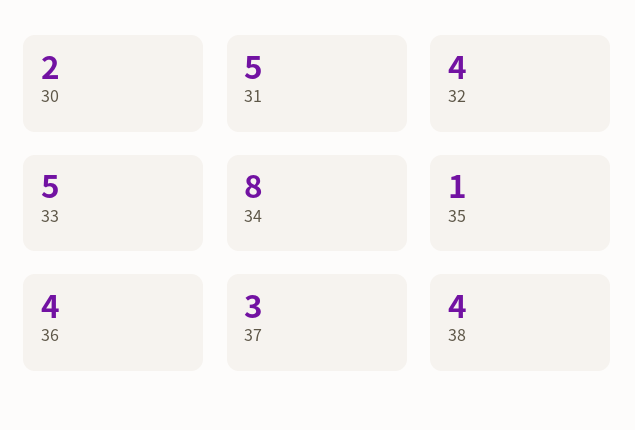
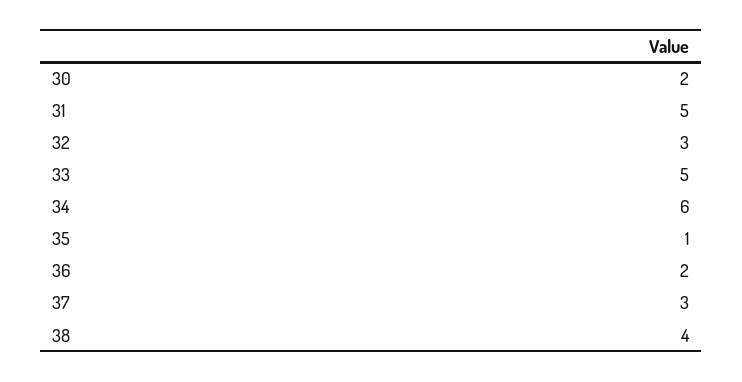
  {
    "30": 2,
    "31": 5,
-   "32": 4,
+   "32": 3,
    "33": 5,
-   "34": 8,
+   "34": 6,
    "35": 1,
-   "36": 4,
+   "36": 2,
    "37": 3,
    "38": 4
  }

